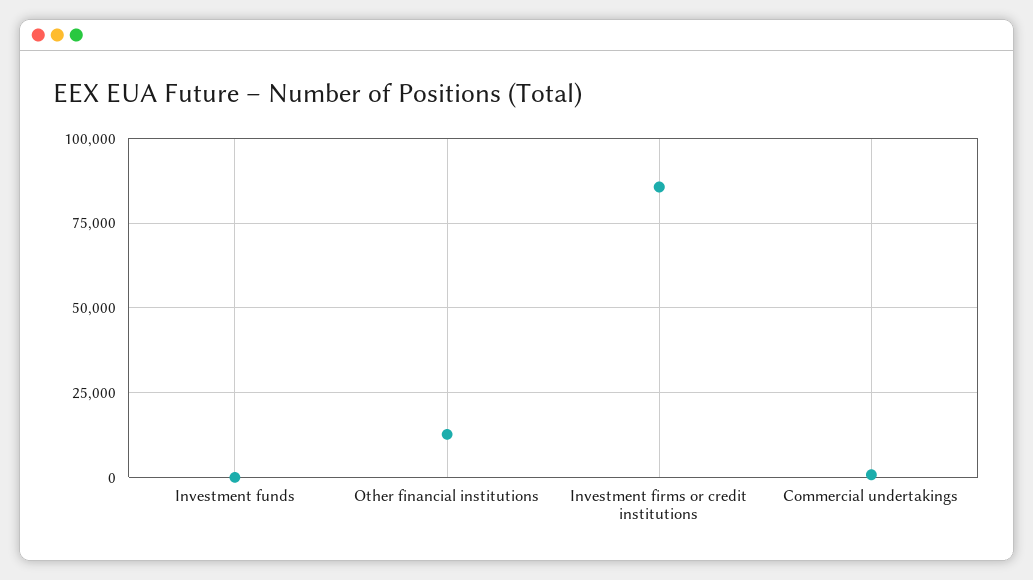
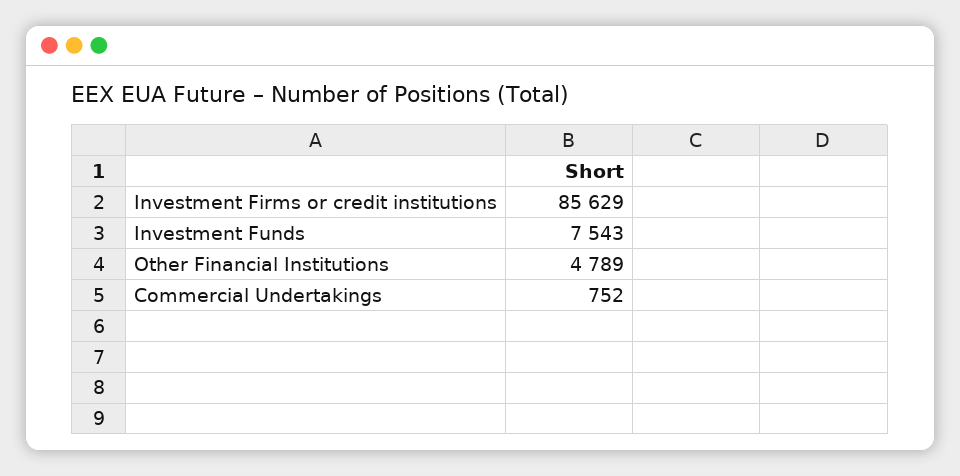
  {
-   "Investment funds": 0,
+   "Investment funds": 7543,
-   "Other financial institutions": 12500,
+   "Other financial institutions": 4789,
    "Investment firms or credit institutions": 85629,
    "Commercial undertakings": 752
  }

